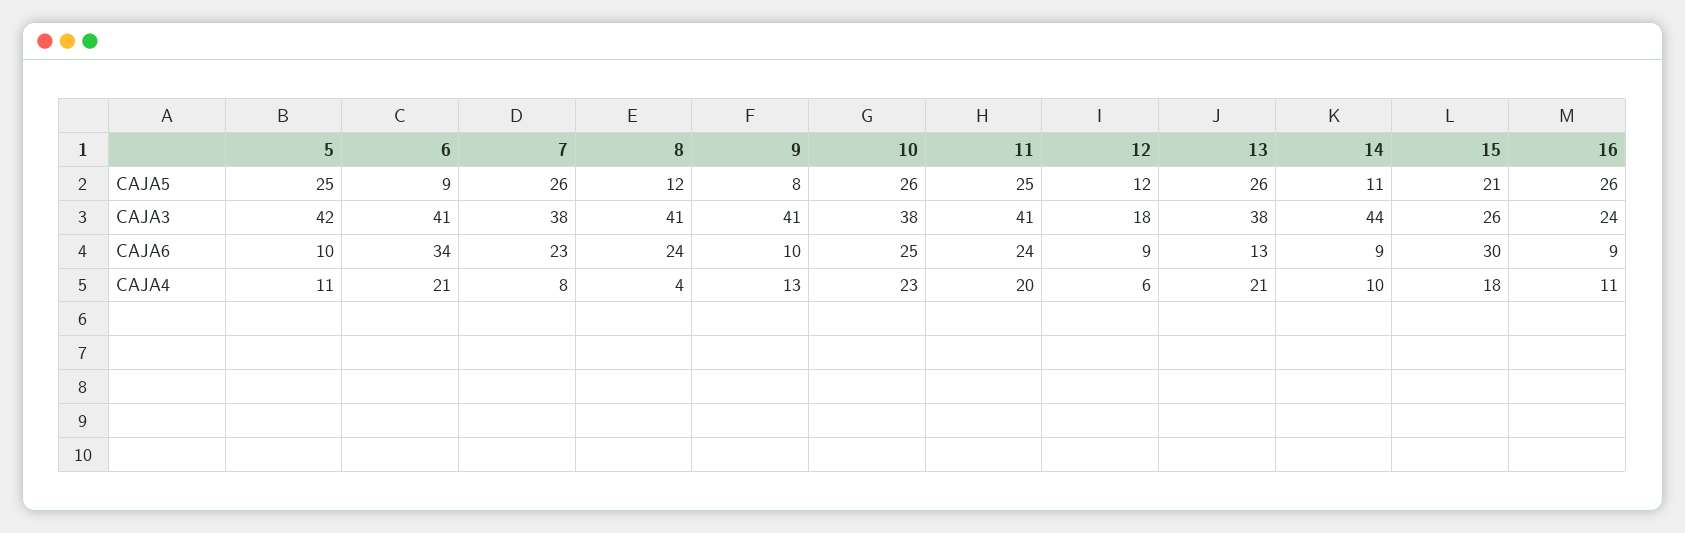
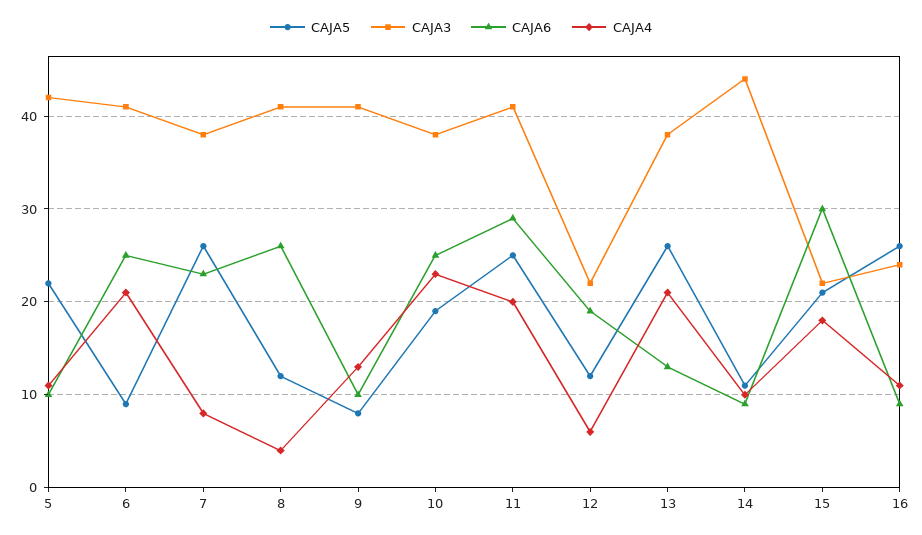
  {
    "CAJA5": {
-     "5": 25,
+     "5": 22,
      "6": 9,
      "7": 26,
      "8": 12,
      "9": 8,
-     "10": 26,
+     "10": 19,
      "11": 25,
      "12": 12,
      "13": 26,
      "14": 11,
      "15": 21,
      "16": 26
    },
    "CAJA3": {
      "5": 42,
      "6": 41,
      "7": 38,
      "8": 41,
      "9": 41,
      "10": 38,
      "11": 41,
-     "12": 18,
+     "12": 22,
      "13": 38,
      "14": 44,
-     "15": 26,
+     "15": 22,
      "16": 24
    },
    "CAJA6": {
      "5": 10,
-     "6": 34,
+     "6": 25,
      "7": 23,
-     "8": 24,
+     "8": 26,
      "9": 10,
      "10": 25,
-     "11": 24,
+     "11": 29,
-     "12": 9,
+     "12": 19,
      "13": 13,
      "14": 9,
      "15": 30,
      "16": 9
    },
    "CAJA4": {
      "5": 11,
      "6": 21,
      "7": 8,
      "8": 4,
      "9": 13,
      "10": 23,
      "11": 20,
      "12": 6,
      "13": 21,
      "14": 10,
      "15": 18,
      "16": 11
    }
  }

